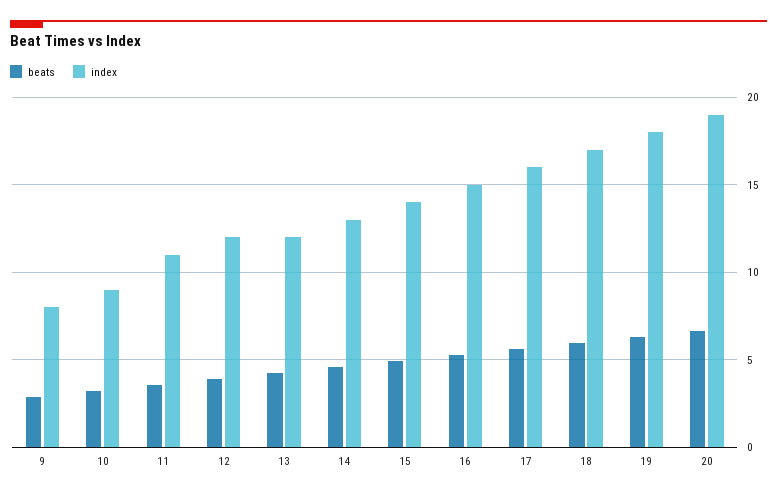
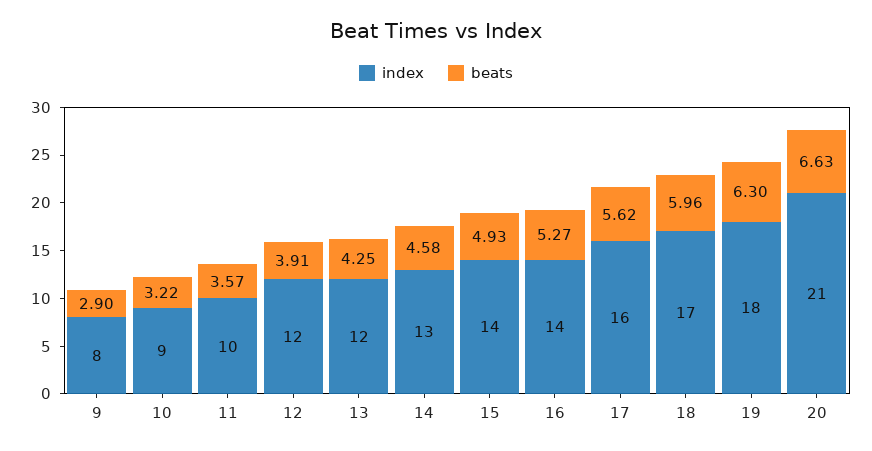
  {
    "beats": {
      "9": 2.9,
      "10": 3.22,
      "11": 3.57,
      "12": 3.91,
      "13": 4.25,
      "14": 4.58,
      "15": 4.93,
      "16": 5.27,
      "17": 5.62,
      "18": 5.96,
      "19": 6.3,
      "20": 6.63
    },
    "index": {
      "9": 8,
      "10": 9,
-     "11": 11,
+     "11": 10,
      "12": 12,
      "13": 12,
      "14": 13,
      "15": 14,
-     "16": 15,
+     "16": 14,
      "17": 16,
      "18": 17,
      "19": 18,
-     "20": 19
+     "20": 21
    }
  }

